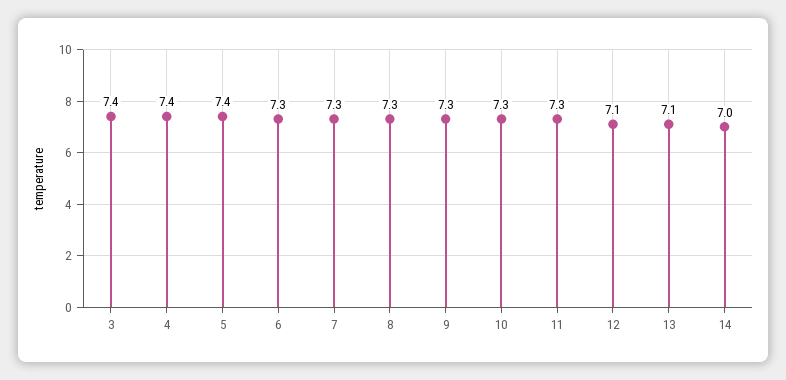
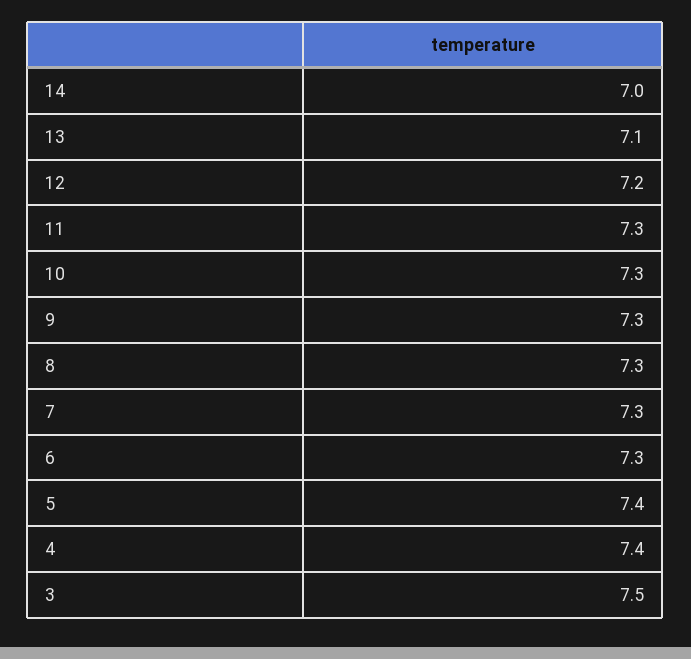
  {
-   "3": 7.4,
+   "3": 7.5,
    "4": 7.4,
    "5": 7.4,
    "6": 7.3,
    "7": 7.3,
    "8": 7.3,
    "9": 7.3,
    "10": 7.3,
    "11": 7.3,
-   "12": 7.1,
+   "12": 7.2,
    "13": 7.1,
    "14": 7
  }

